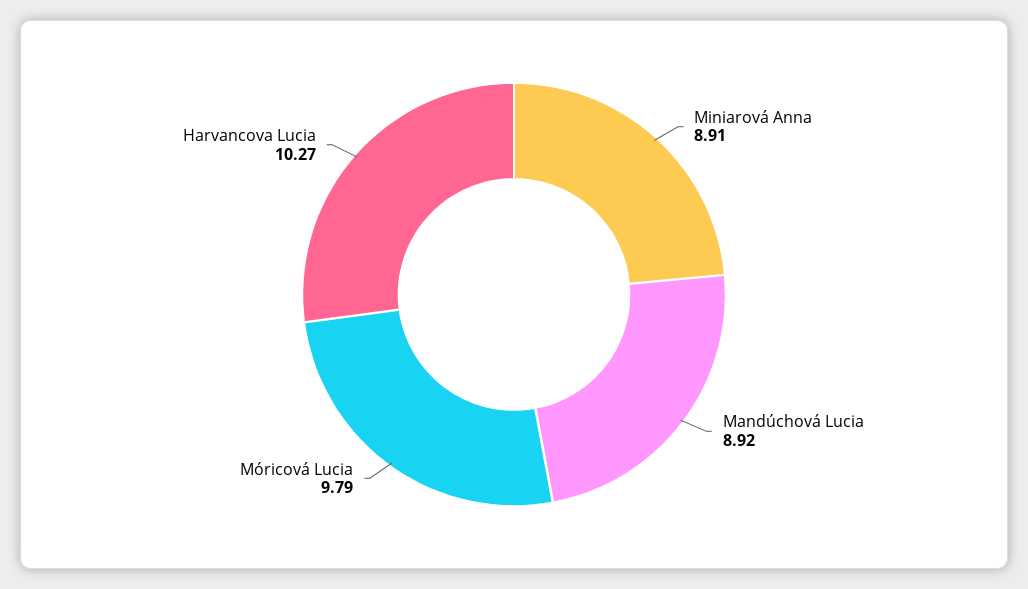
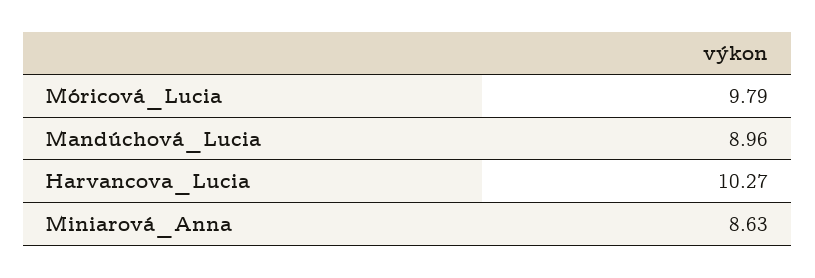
  {
-   "Miniarová Anna": 8.91,
+   "Miniarová Anna": 8.63,
-   "Mandúchová Lucia": 8.92,
+   "Mandúchová Lucia": 8.96,
    "Móricová Lucia": 9.79,
    "Harvancova Lucia": 10.27
  }

